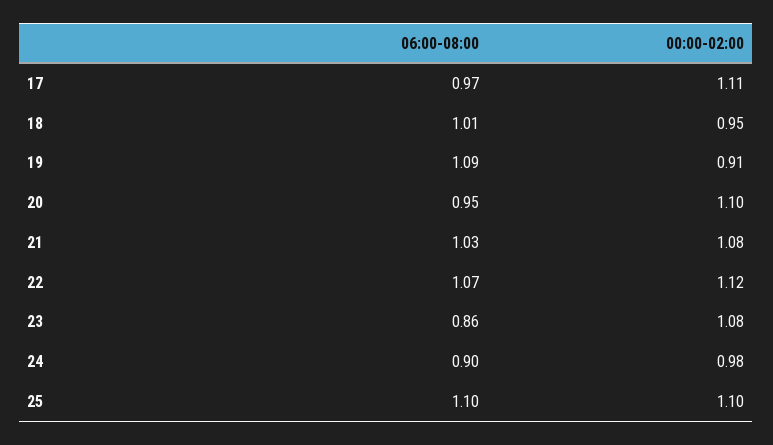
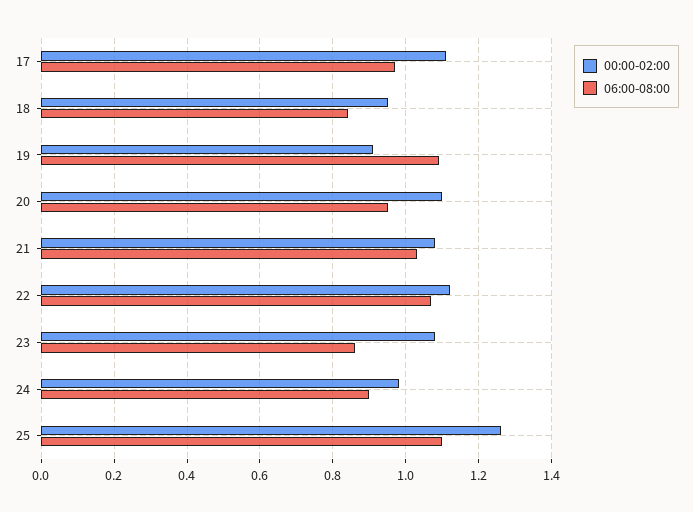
  {
    "06:00-08:00": {
      "17": 0.97,
-     "18": 1.01,
+     "18": 0.85,
      "19": 1.09,
      "20": 0.95,
      "21": 1.03,
      "22": 1.07,
      "23": 0.86,
      "24": 0.9,
      "25": 1.1
    },
    "00:00-02:00": {
      "17": 1.11,
      "18": 0.95,
      "19": 0.91,
      "20": 1.1,
      "21": 1.08,
      "22": 1.12,
      "23": 1.08,
      "24": 0.98,
-     "25": 1.1
+     "25": 1.25
    }
  }

